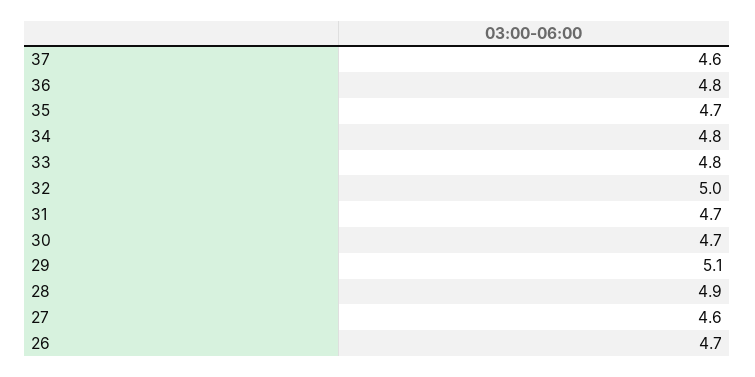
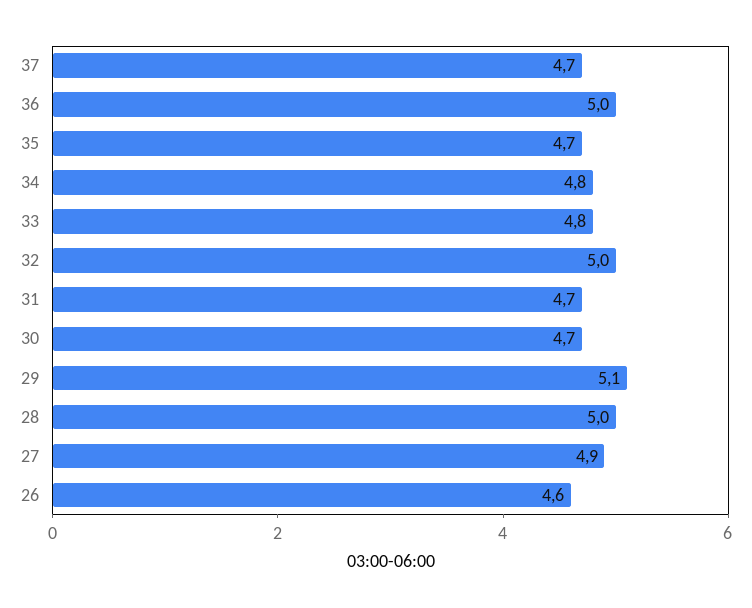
  {
-   "37": 4.6,
+   "37": 4.7,
-   "36": 4.8,
+   "36": 5,
    "35": 4.7,
    "34": 4.8,
    "33": 4.8,
    "32": 5,
    "31": 4.7,
    "30": 4.7,
    "29": 5.1,
-   "28": 4.9,
+   "28": 5,
-   "27": 4.6,
+   "27": 4.9,
-   "26": 4.7
+   "26": 4.6
  }

